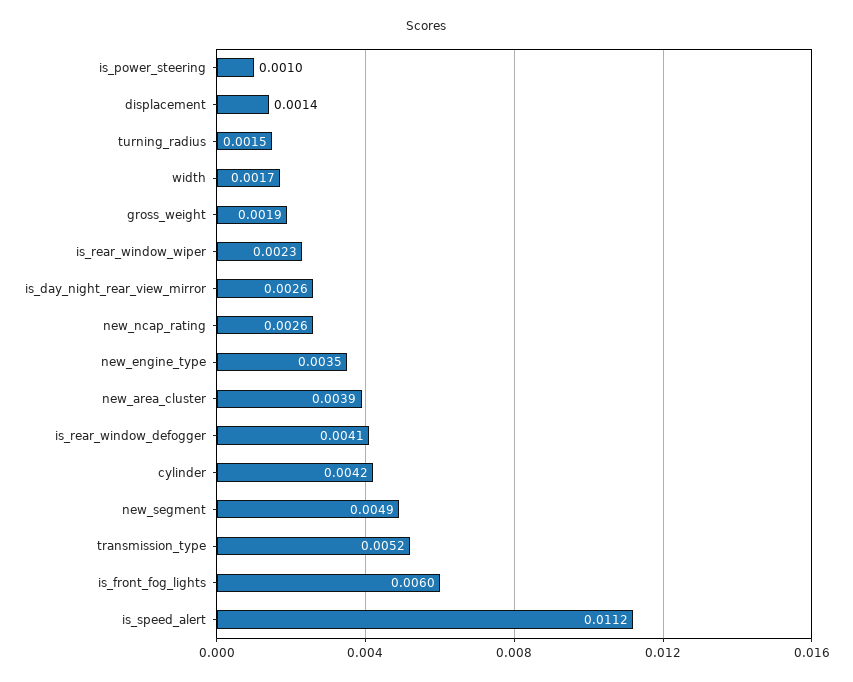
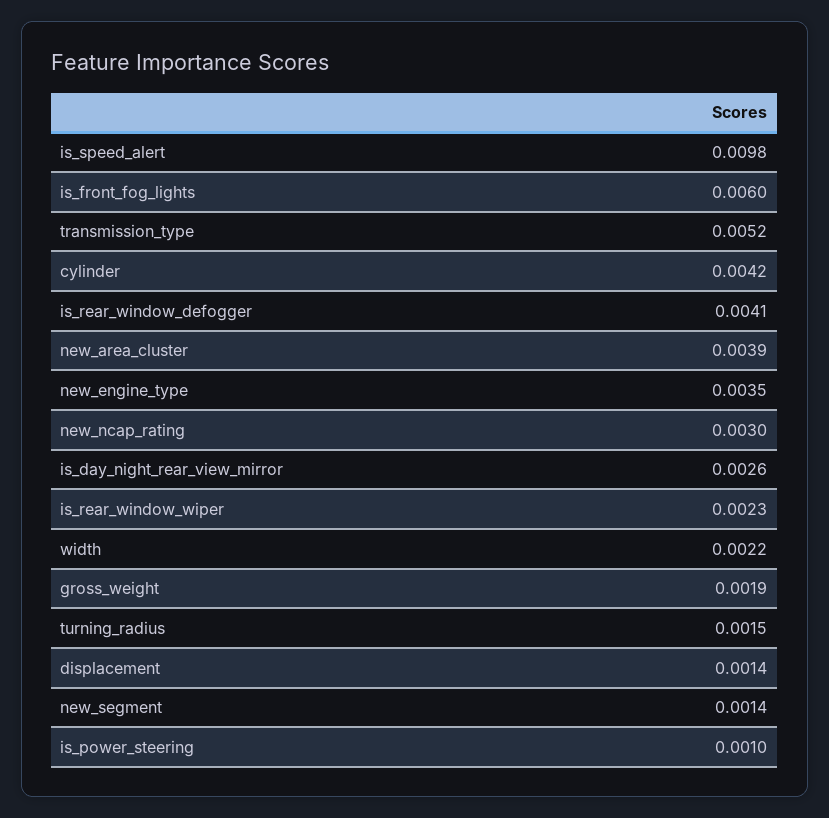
  {
    "is_power_steering": 0.001,
    "displacement": 0.0014,
    "turning_radius": 0.0015,
-   "width": 0.0017,
+   "width": 0.0022,
    "gross_weight": 0.0019,
    "is_rear_window_wiper": 0.0023,
    "is_day_night_rear_view_mirror": 0.0026,
-   "new_ncap_rating": 0.0026,
+   "new_ncap_rating": 0.003,
    "new_engine_type": 0.0035,
    "new_area_cluster": 0.0039,
    "is_rear_window_defogger": 0.0041,
    "cylinder": 0.0042,
-   "new_segment": 0.0049,
+   "new_segment": 0.0014,
    "transmission_type": 0.0052,
    "is_front_fog_lights": 0.006,
-   "is_speed_alert": 0.0112
+   "is_speed_alert": 0.0098
  }

